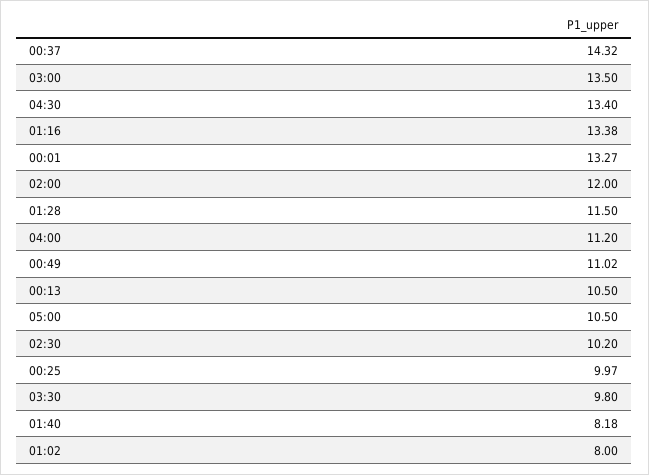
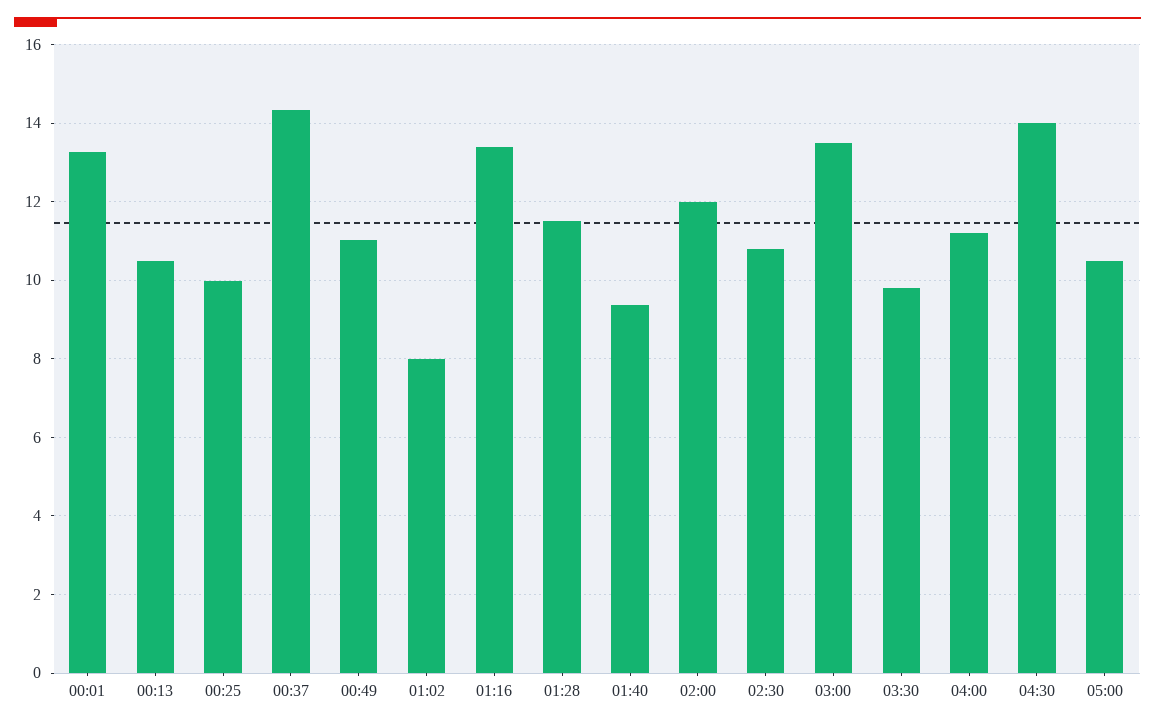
  {
    "00:37": 14.32,
    "03:00": 13.5,
-   "04:30": 13.4,
+   "04:30": 14,
    "01:16": 13.38,
    "00:01": 13.27,
    "02:00": 12,
    "01:28": 11.5,
    "04:00": 11.2,
    "00:49": 11.02,
    "00:13": 10.5,
    "05:00": 10.5,
-   "02:30": 10.2,
+   "02:30": 10.8,
    "00:25": 9.97,
    "03:30": 9.8,
-   "01:40": 8.18,
+   "01:40": 9.4,
    "01:02": 8
  }

